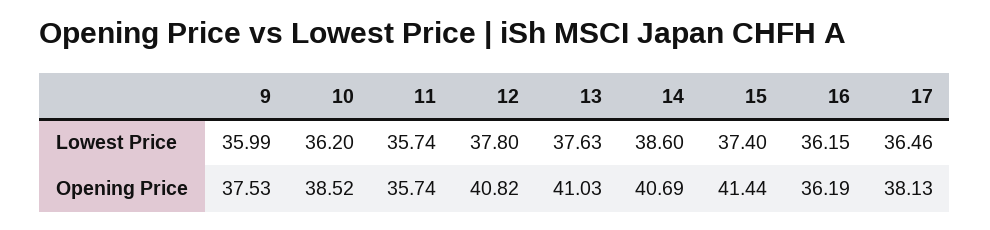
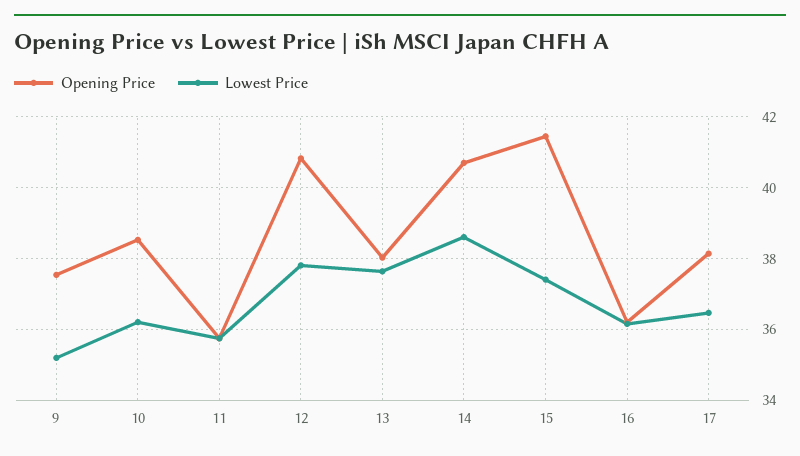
  {
    "Lowest Price": {
-     "9": 35.99,
+     "9": 35.2,
      "10": 36.2,
      "11": 35.74,
      "12": 37.8,
      "13": 37.63,
      "14": 38.6,
      "15": 37.4,
      "16": 36.15,
      "17": 36.46
    },
    "Opening Price": {
      "9": 37.53,
      "10": 38.52,
      "11": 35.74,
      "12": 40.82,
-     "13": 41.03,
+     "13": 38,
      "14": 40.69,
      "15": 41.44,
      "16": 36.19,
      "17": 38.13
    }
  }

